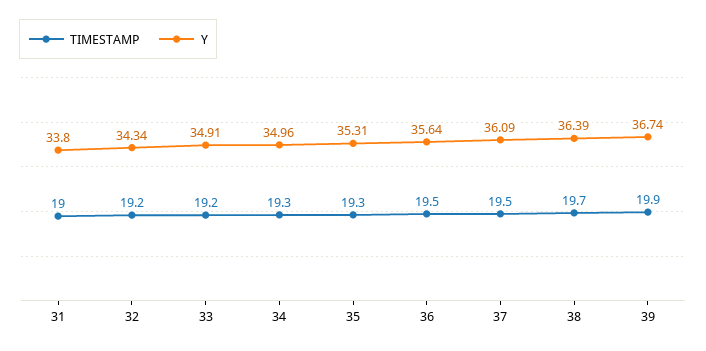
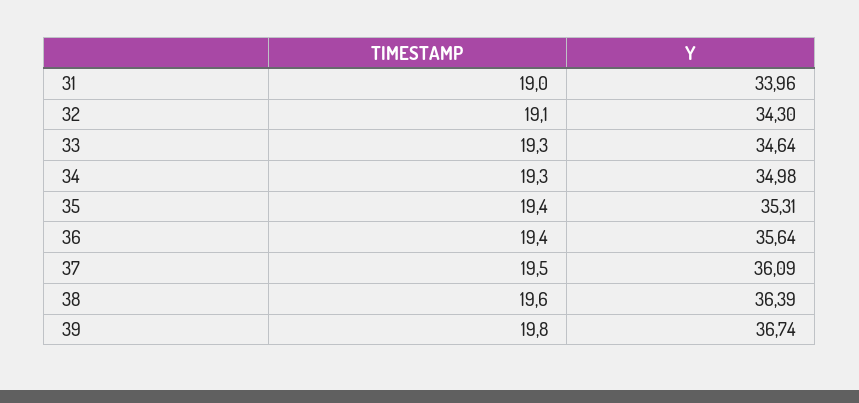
  {
    "TIMESTAMP": {
      "31": 19,
-     "32": 19.2,
+     "32": 19.1,
-     "33": 19.2,
+     "33": 19.3,
      "34": 19.3,
-     "35": 19.3,
+     "35": 19.4,
-     "36": 19.5,
+     "36": 19.4,
      "37": 19.5,
-     "38": 19.7,
+     "38": 19.6,
-     "39": 19.9
+     "39": 19.8
    },
    "Y": {
-     "31": 33.8,
+     "31": 33.96,
-     "32": 34.34,
+     "32": 34.3,
-     "33": 34.91,
+     "33": 34.64,
-     "34": 34.96,
+     "34": 34.98,
      "35": 35.31,
      "36": 35.64,
      "37": 36.09,
      "38": 36.39,
      "39": 36.74
    }
  }

